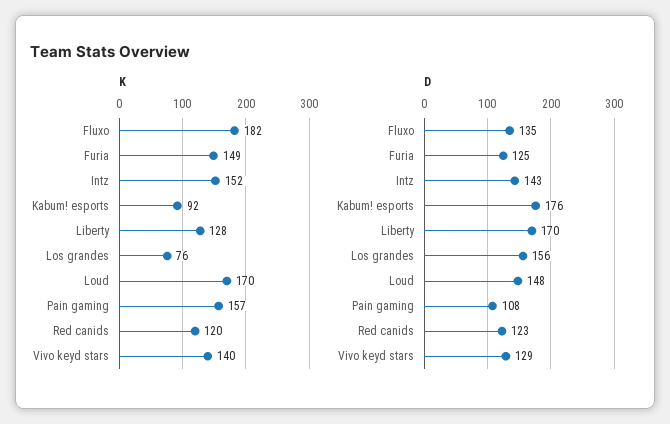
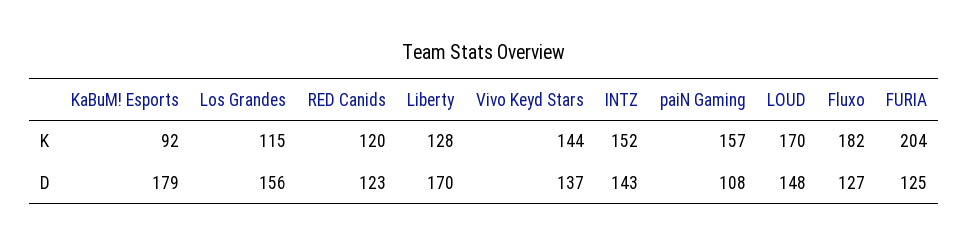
  {
    "K": {
      "Fluxo": 182,
-     "Furia": 149,
+     "Furia": 204,
      "Intz": 152,
      "Kabum! esports": 92,
      "Liberty": 128,
-     "Los grandes": 76,
+     "Los grandes": 115,
      "Loud": 170,
      "Pain gaming": 157,
      "Red canids": 120,
-     "Vivo keyd stars": 140
+     "Vivo keyd stars": 144
    },
    "D": {
-     "Fluxo": 135,
+     "Fluxo": 127,
      "Furia": 125,
      "Intz": 143,
-     "Kabum! esports": 176,
+     "Kabum! esports": 179,
      "Liberty": 170,
      "Los grandes": 156,
      "Loud": 148,
      "Pain gaming": 108,
      "Red canids": 123,
-     "Vivo keyd stars": 129
+     "Vivo keyd stars": 137
    }
  }

